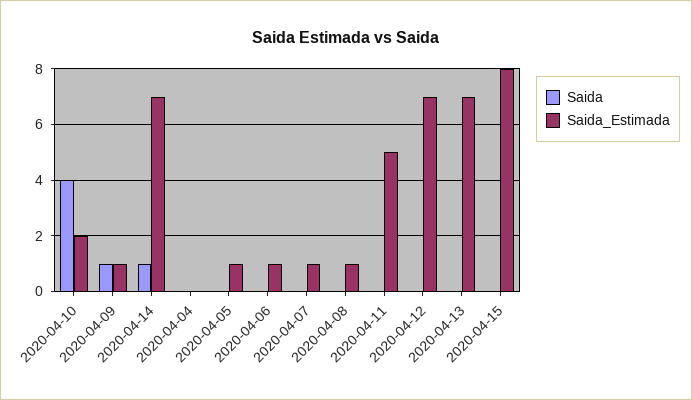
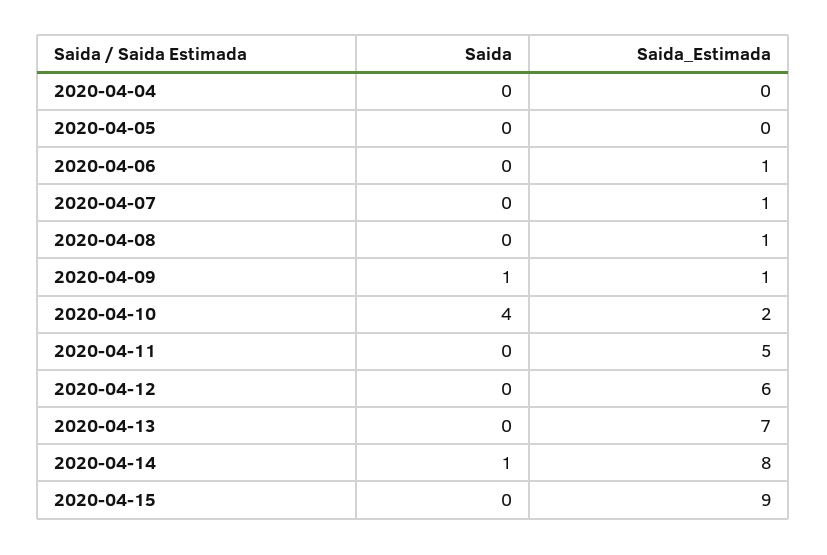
  {
    "Saida": {
      "2020-04-10": 4,
      "2020-04-09": 1,
      "2020-04-14": 1,
      "2020-04-04": 0,
      "2020-04-05": 0,
      "2020-04-06": 0,
      "2020-04-07": 0,
      "2020-04-08": 0,
      "2020-04-11": 0,
      "2020-04-12": 0,
      "2020-04-13": 0,
      "2020-04-15": 0
    },
    "Saida_Estimada": {
      "2020-04-10": 2,
      "2020-04-09": 1,
-     "2020-04-14": 7,
+     "2020-04-14": 8,
      "2020-04-04": 0,
-     "2020-04-05": 1,
+     "2020-04-05": 0,
      "2020-04-06": 1,
      "2020-04-07": 1,
      "2020-04-08": 1,
      "2020-04-11": 5,
-     "2020-04-12": 7,
+     "2020-04-12": 6,
      "2020-04-13": 7,
-     "2020-04-15": 8
+     "2020-04-15": 9
    }
  }

